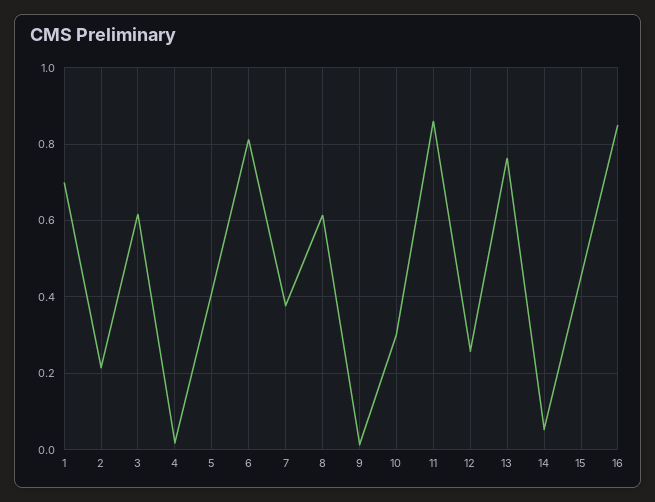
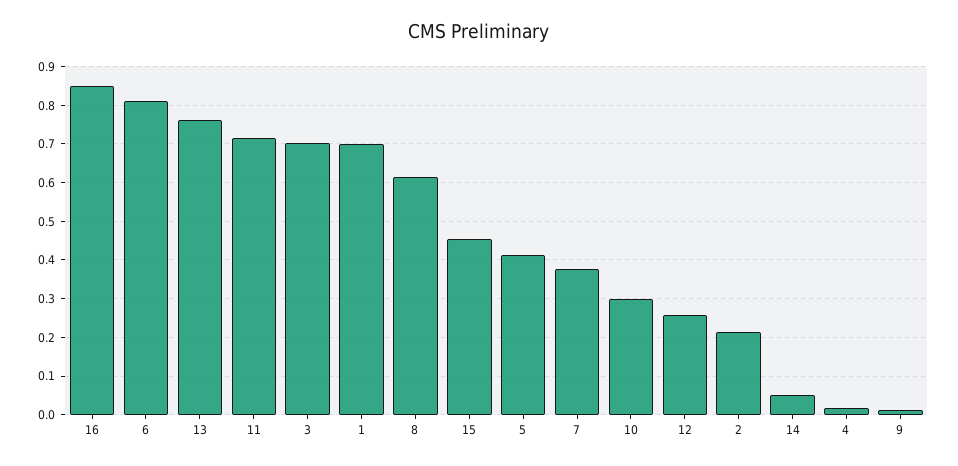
  {
    "1": 0.7,
    "2": 0.22,
-   "3": 0.62,
+   "3": 0.7,
    "4": 0.02,
    "5": 0.42,
    "6": 0.82,
    "7": 0.38,
    "8": 0.62,
    "9": 0.02,
    "10": 0.3,
-   "11": 0.86,
+   "11": 0.72,
    "12": 0.26,
    "13": 0.76,
    "14": 0.06,
    "15": 0.46,
    "16": 0.86
  }

